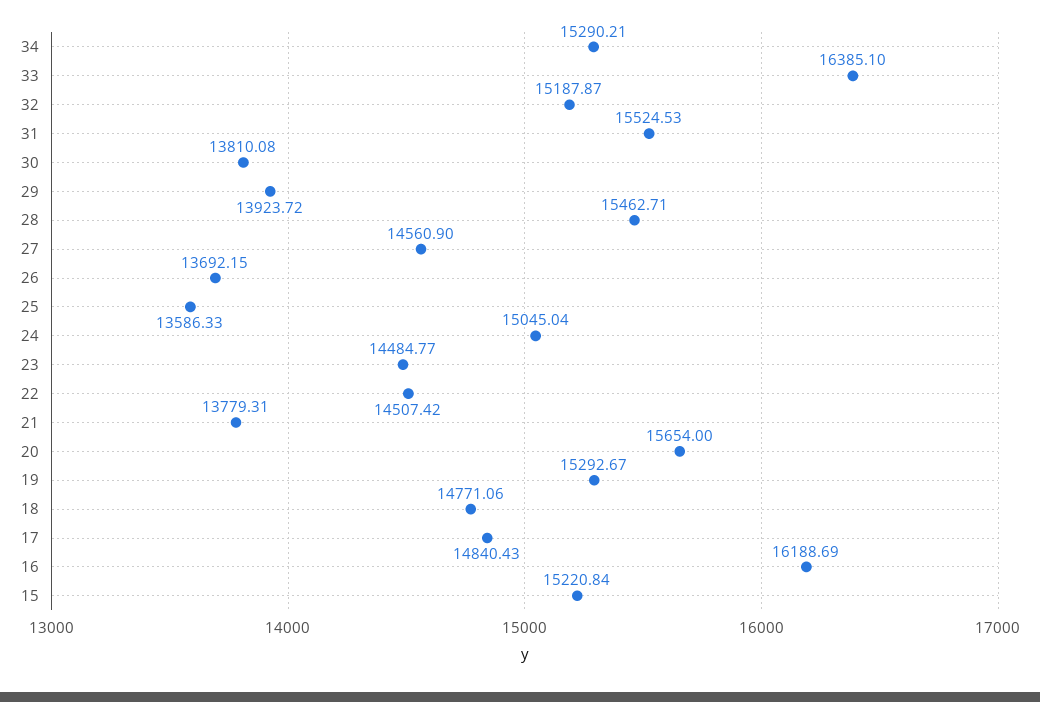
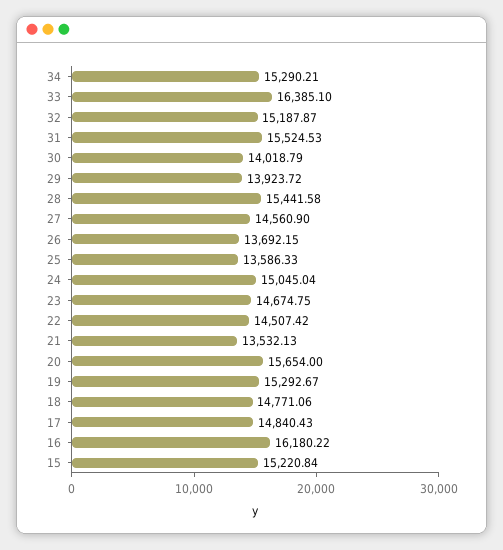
  {
    "34": 15290.21,
    "33": 16385.1,
    "32": 15187.87,
    "31": 15524.53,
-   "30": 13810.08,
+   "30": 14018.79,
    "29": 13923.72,
-   "28": 15462.71,
+   "28": 15441.58,
    "27": 14560.9,
    "26": 13692.15,
    "25": 13586.33,
    "24": 15045.04,
-   "23": 14484.77,
+   "23": 14674.75,
    "22": 14507.42,
-   "21": 13779.31,
+   "21": 13532.13,
    "20": 15654,
    "19": 15292.67,
    "18": 14771.06,
    "17": 14840.43,
-   "16": 16188.69,
+   "16": 16180.22,
    "15": 15220.84
  }

